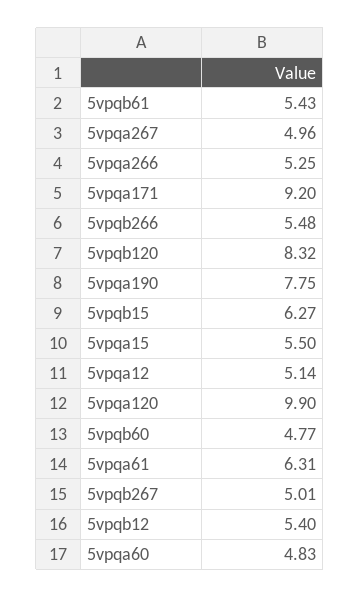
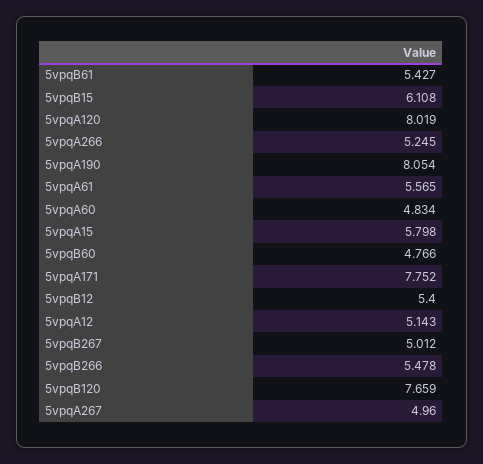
  {
    "5vpqb61": 5.427,
    "5vpqa267": 4.96,
    "5vpqa266": 5.245,
-   "5vpqa171": 9.2,
+   "5vpqa171": 7.752,
    "5vpqb266": 5.478,
-   "5vpqb120": 8.32,
+   "5vpqb120": 7.659,
-   "5vpqa190": 7.75,
+   "5vpqa190": 8.054,
-   "5vpqb15": 6.27,
+   "5vpqb15": 6.108,
-   "5vpqa15": 5.5,
+   "5vpqa15": 5.798,
    "5vpqa12": 5.143,
-   "5vpqa120": 9.9,
+   "5vpqa120": 8.019,
    "5vpqb60": 4.766,
-   "5vpqa61": 6.31,
+   "5vpqa61": 5.565,
    "5vpqb267": 5.012,
    "5vpqb12": 5.4,
    "5vpqa60": 4.834
  }

